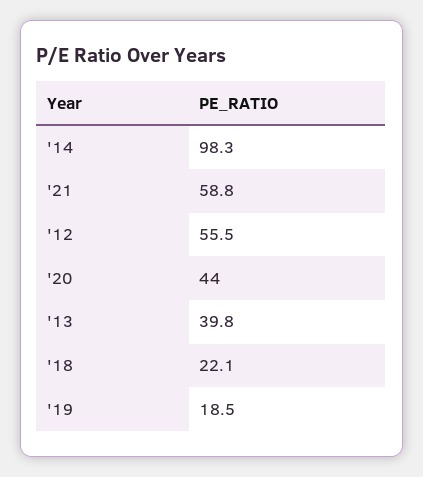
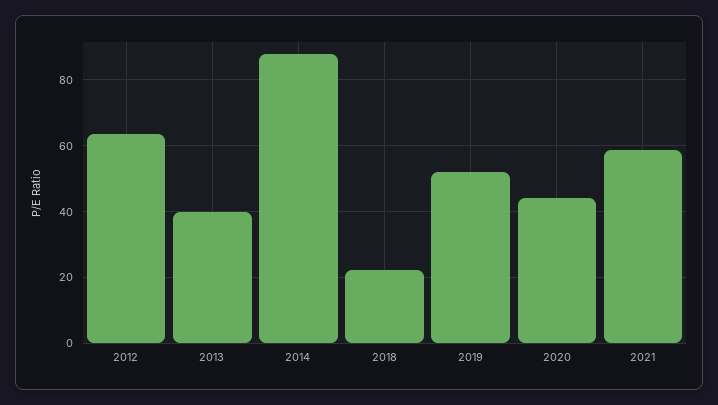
  {
-   "'14": 98.3,
+   "'14": 88,
    "'21": 58.8,
-   "'12": 55.5,
+   "'12": 64,
    "'20": 44,
    "'13": 39.8,
    "'18": 22.1,
-   "'19": 18.5
+   "'19": 52
  }

